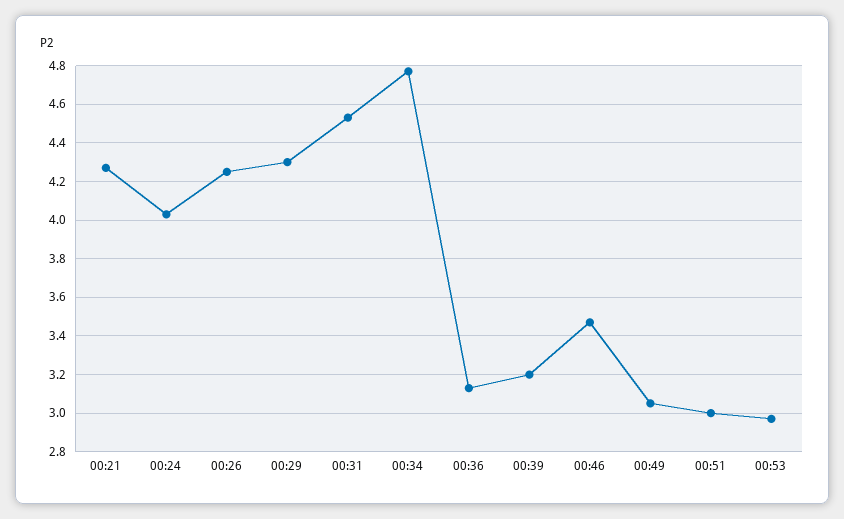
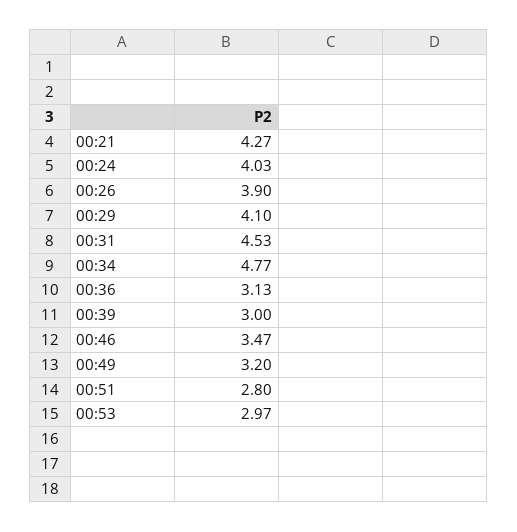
  {
    "00:21": 4.27,
    "00:24": 4.03,
-   "00:26": 4.25,
+   "00:26": 3.9,
-   "00:29": 4.3,
+   "00:29": 4.1,
    "00:31": 4.53,
    "00:34": 4.77,
    "00:36": 3.13,
-   "00:39": 3.2,
+   "00:39": 3,
    "00:46": 3.47,
-   "00:49": 3.05,
+   "00:49": 3.2,
-   "00:51": 3,
+   "00:51": 2.8,
    "00:53": 2.97
  }

